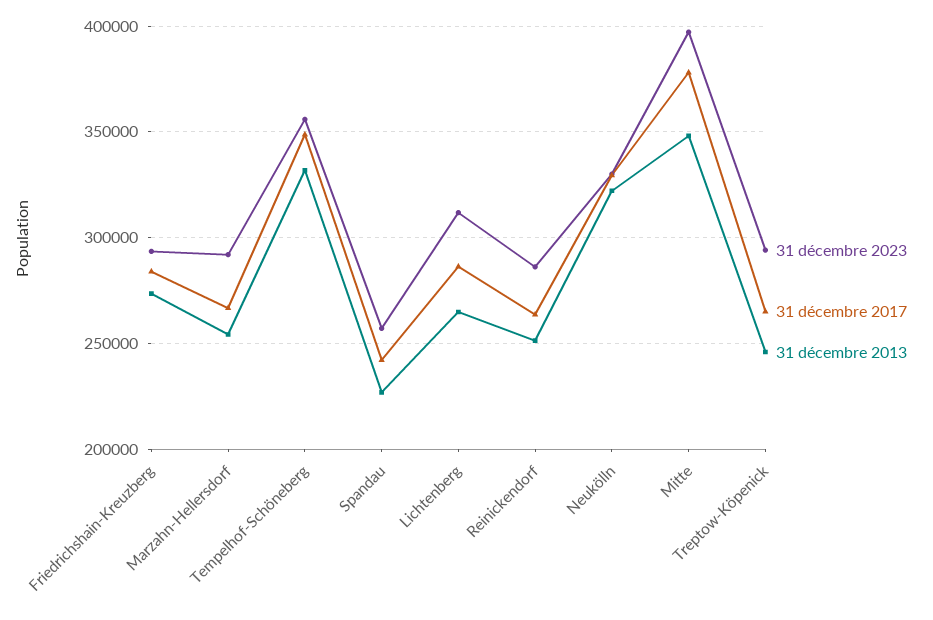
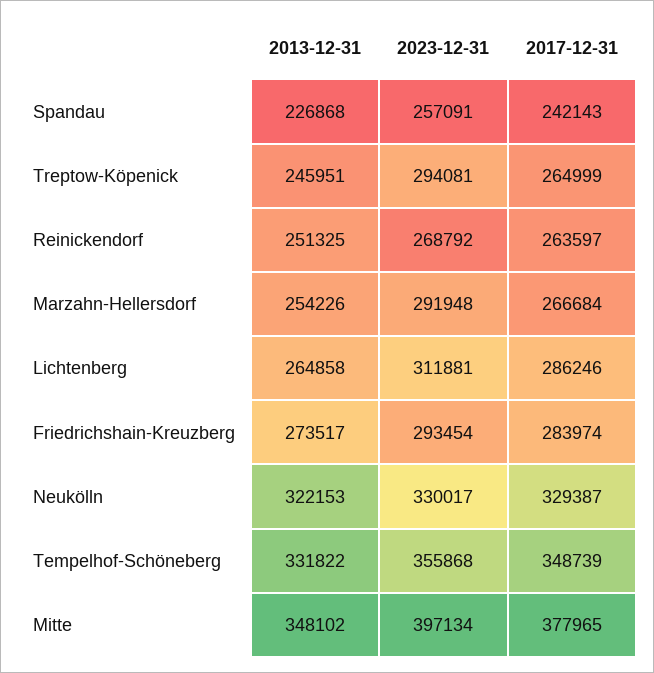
  {
    "31 décembre 2023": {
      "Friedrichshain-Kreuzberg": 293454,
      "Marzahn-Hellersdorf": 291948,
      "Tempelhof-Schöneberg": 355868,
      "Spandau": 257091,
      "Lichtenberg": 311881,
-     "Reinickendorf": 285000,
+     "Reinickendorf": 268792,
      "Neukölln": 330017,
      "Mitte": 397134,
      "Treptow-Köpenick": 294081
    },
    "31 décembre 2017": {
      "Friedrichshain-Kreuzberg": 283974,
      "Marzahn-Hellersdorf": 266684,
      "Tempelhof-Schöneberg": 348739,
      "Spandau": 242143,
      "Lichtenberg": 286246,
      "Reinickendorf": 263597,
      "Neukölln": 329387,
      "Mitte": 377965,
      "Treptow-Köpenick": 264999
    },
    "31 décembre 2013": {
      "Friedrichshain-Kreuzberg": 273517,
      "Marzahn-Hellersdorf": 254226,
      "Tempelhof-Schöneberg": 331822,
      "Spandau": 226868,
      "Lichtenberg": 264858,
      "Reinickendorf": 251325,
      "Neukölln": 322153,
      "Mitte": 348102,
      "Treptow-Köpenick": 245951
    }
  }

